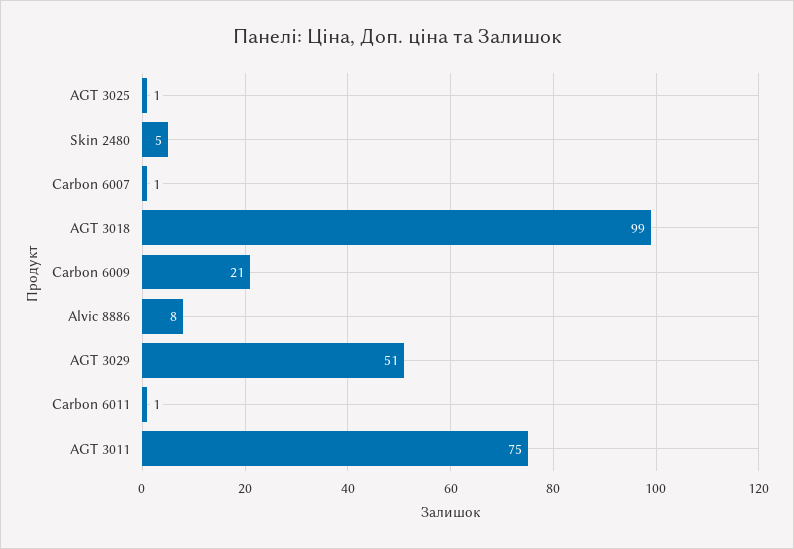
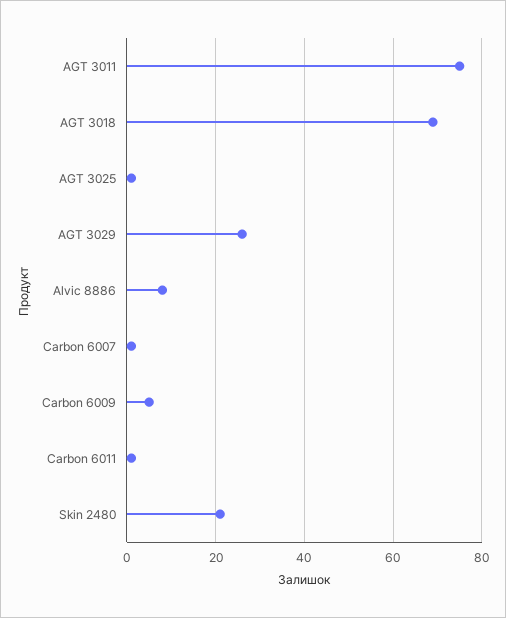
  {
    "AGT 3025": 1,
-   "Skin 2480": 5,
+   "Skin 2480": 20,
    "Carbon 6007": 1,
-   "AGT 3018": 99,
+   "AGT 3018": 70,
-   "Carbon 6009": 21,
+   "Carbon 6009": 5,
    "Alvic 8886": 8,
-   "AGT 3029": 51,
+   "AGT 3029": 25,
    "Carbon 6011": 1,
    "AGT 3011": 75
  }

